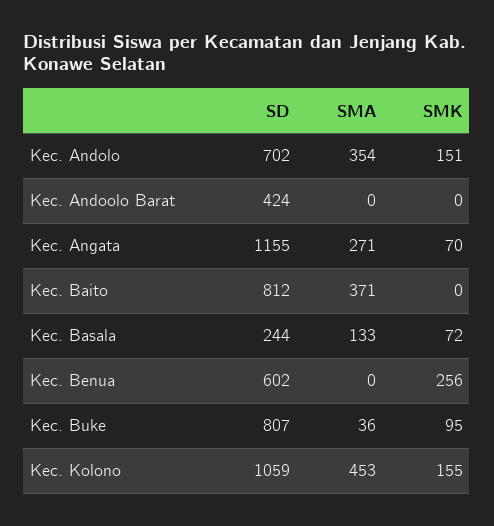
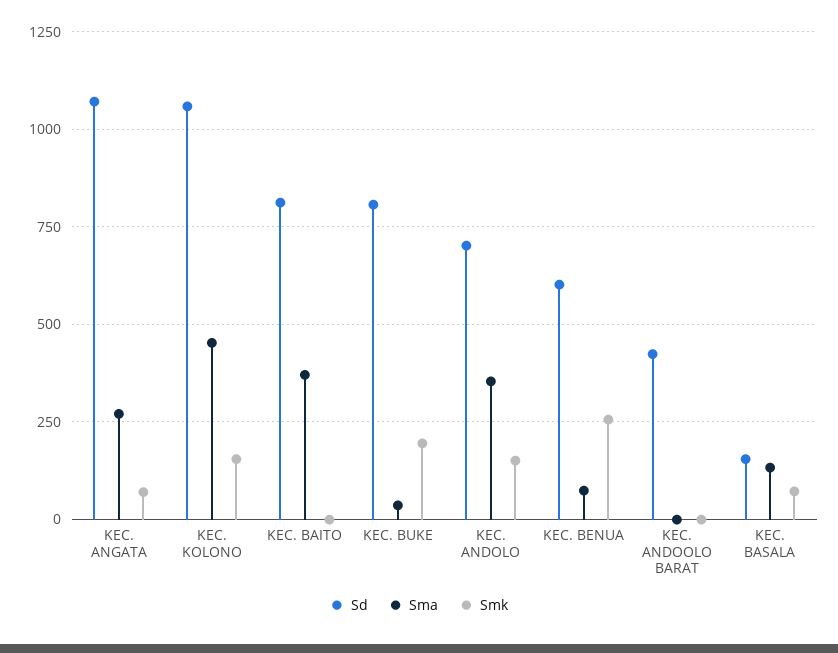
  {
    "SD": {
      "Kec. Andolo": 702,
      "Kec. Andoolo Barat": 424,
-     "Kec. Angata": 1155,
+     "Kec. Angata": 1075,
      "Kec. Baito": 812,
-     "Kec. Basala": 244,
+     "Kec. Basala": 150,
      "Kec. Benua": 602,
      "Kec. Buke": 807,
      "Kec. Kolono": 1059
    },
    "SMA": {
      "Kec. Andolo": 354,
      "Kec. Andoolo Barat": 0,
      "Kec. Angata": 271,
      "Kec. Baito": 371,
      "Kec. Basala": 133,
-     "Kec. Benua": 0,
+     "Kec. Benua": 75,
      "Kec. Buke": 36,
      "Kec. Kolono": 453
    },
    "SMK": {
      "Kec. Andolo": 151,
      "Kec. Andoolo Barat": 0,
      "Kec. Angata": 70,
      "Kec. Baito": 0,
      "Kec. Basala": 72,
      "Kec. Benua": 256,
-     "Kec. Buke": 95,
+     "Kec. Buke": 200,
      "Kec. Kolono": 155
    }
  }

